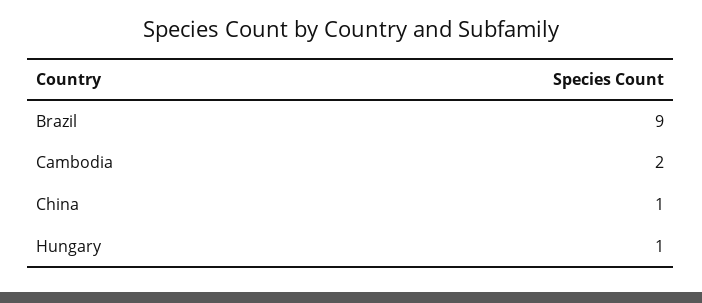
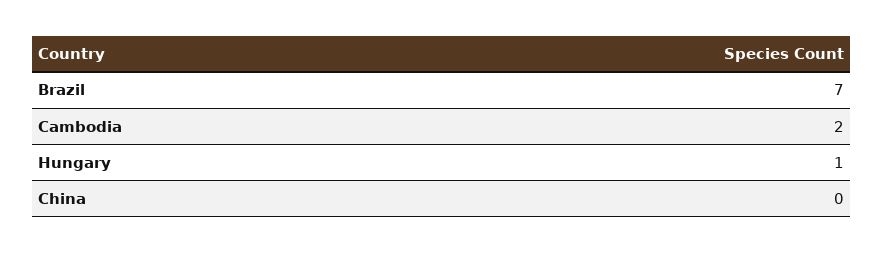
  {
-   "Brazil": 9,
+   "Brazil": 7,
    "Cambodia": 2,
-   "China": 1,
+   "China": 0,
    "Hungary": 1
  }

